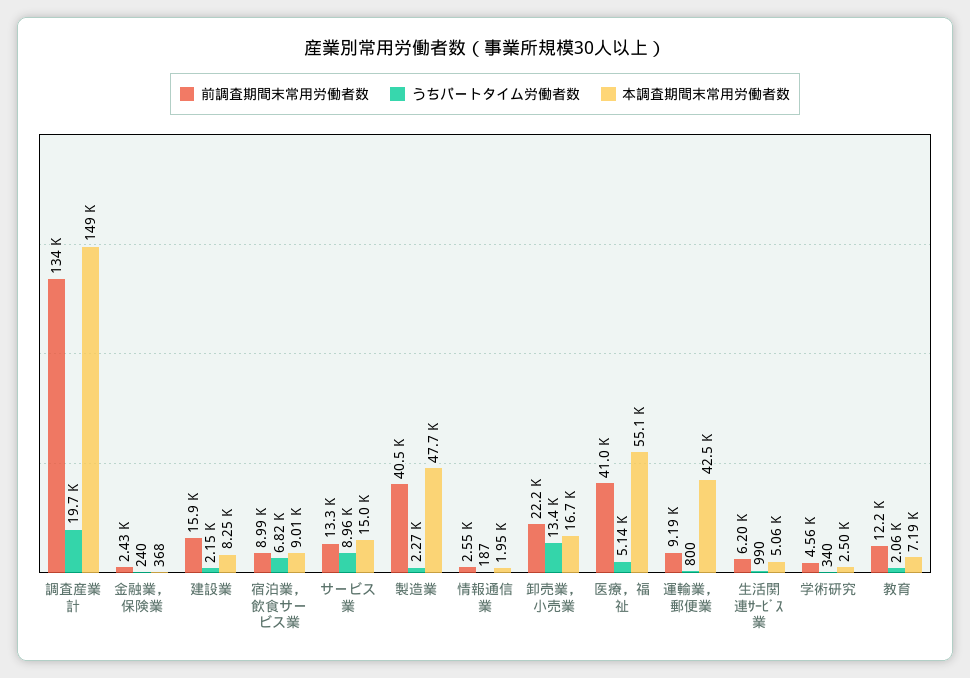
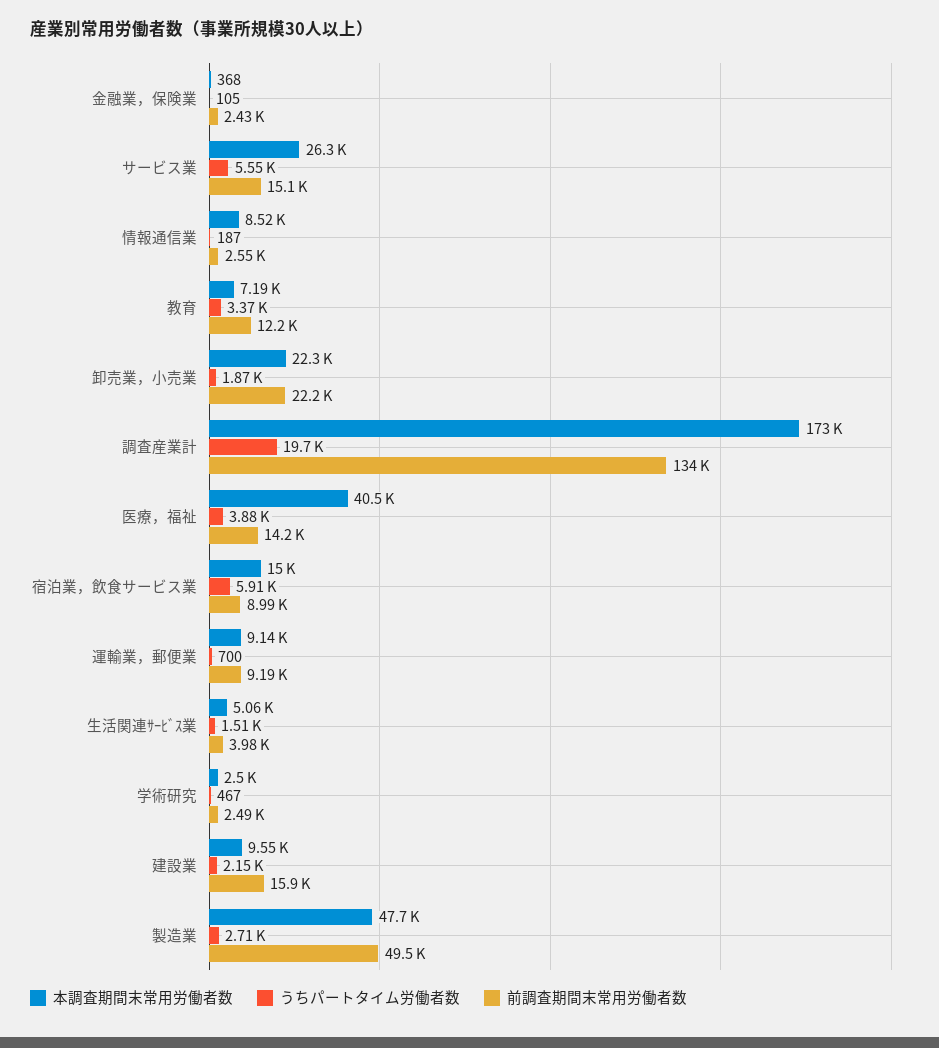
  {
    "前調査期間末常用労働者数": {
      "調査産業計": 134000,
      "金融業，保険業": 2430,
      "建設業": 15900,
      "宿泊業，飲食サービス業": 8990,
-     "サービス業": 13300,
+     "サービス業": 15100,
-     "製造業": 40500,
+     "製造業": 49500,
      "情報通信業": 2550,
      "卸売業，小売業": 22200,
-     "医療，福祉": 41000,
+     "医療，福祉": 14200,
      "運輸業，郵便業": 9190,
-     "生活関連ｻｰﾋﾞｽ業": 6200,
+     "生活関連ｻｰﾋﾞｽ業": 3980,
-     "学術研究": 4560,
+     "学術研究": 2490,
      "教育": 12200
    },
    "うちパートタイム労働者数": {
      "調査産業計": 19700,
-     "金融業，保険業": 240,
+     "金融業，保険業": 105,
      "建設業": 2150,
-     "宿泊業，飲食サービス業": 6820,
+     "宿泊業，飲食サービス業": 5910,
-     "サービス業": 8960,
+     "サービス業": 5550,
-     "製造業": 2270,
+     "製造業": 2710,
      "情報通信業": 187,
-     "卸売業，小売業": 13400,
+     "卸売業，小売業": 1870,
-     "医療，福祉": 5140,
+     "医療，福祉": 3880,
-     "運輸業，郵便業": 800,
+     "運輸業，郵便業": 700,
-     "生活関連ｻｰﾋﾞｽ業": 990,
+     "生活関連ｻｰﾋﾞｽ業": 1510,
-     "学術研究": 340,
+     "学術研究": 467,
-     "教育": 2060
+     "教育": 3370
    },
    "本調査期間末常用労働者数": {
-     "調査産業計": 149000,
+     "調査産業計": 173000,
      "金融業，保険業": 368,
-     "建設業": 8250,
+     "建設業": 9550,
-     "宿泊業，飲食サービス業": 9010,
+     "宿泊業，飲食サービス業": 15000,
-     "サービス業": 15000,
+     "サービス業": 26300,
      "製造業": 47700,
-     "情報通信業": 1950,
+     "情報通信業": 8520,
-     "卸売業，小売業": 16700,
+     "卸売業，小売業": 22300,
-     "医療，福祉": 55100,
+     "医療，福祉": 40500,
-     "運輸業，郵便業": 42500,
+     "運輸業，郵便業": 9140,
      "生活関連ｻｰﾋﾞｽ業": 5060,
      "学術研究": 2500,
      "教育": 7190
    }
  }

